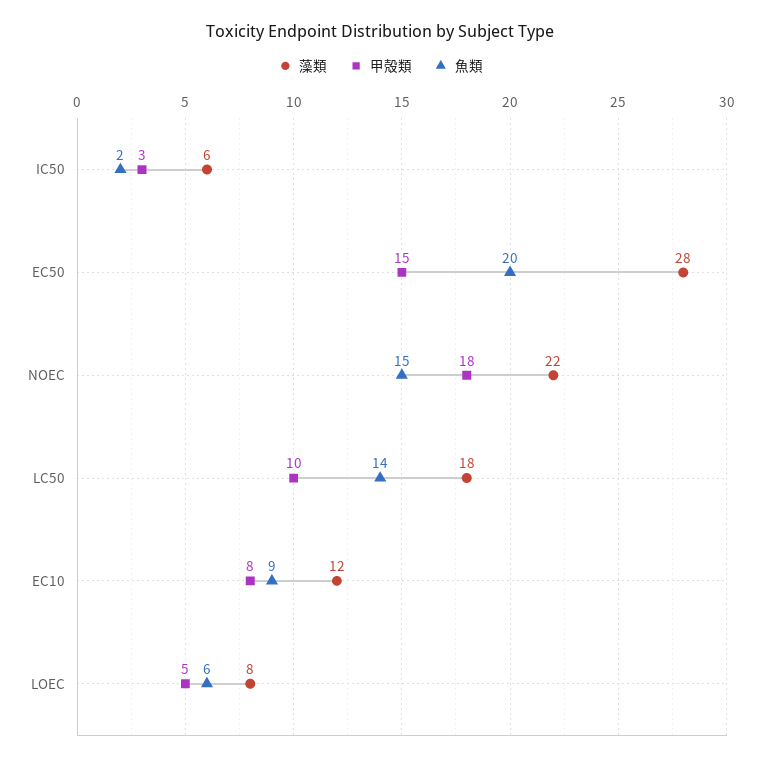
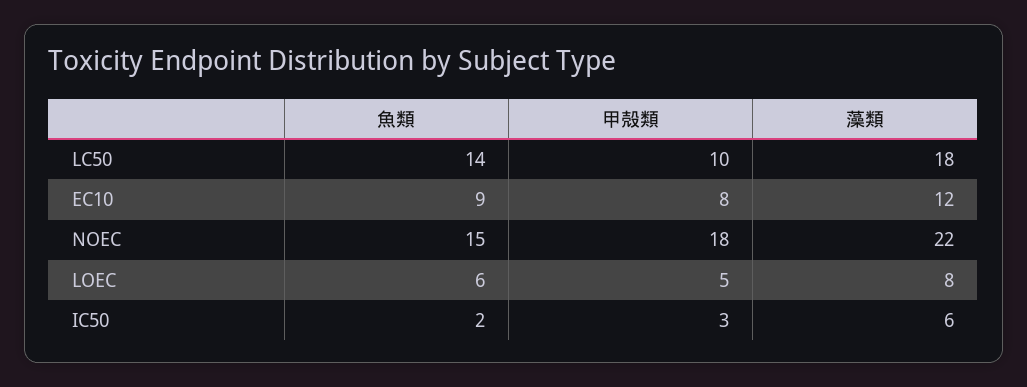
  {
    "藻類": {
      "IC50": 6,
-     "EC50": 28,
      "NOEC": 22,
      "LC50": 18,
      "EC10": 12,
      "LOEC": 8
    },
    "甲殻類": {
      "IC50": 3,
-     "EC50": 15,
      "NOEC": 18,
      "LC50": 10,
      "EC10": 8,
      "LOEC": 5
    },
    "魚類": {
      "IC50": 2,
-     "EC50": 20,
      "NOEC": 15,
      "LC50": 14,
      "EC10": 9,
      "LOEC": 6
    }
  }

